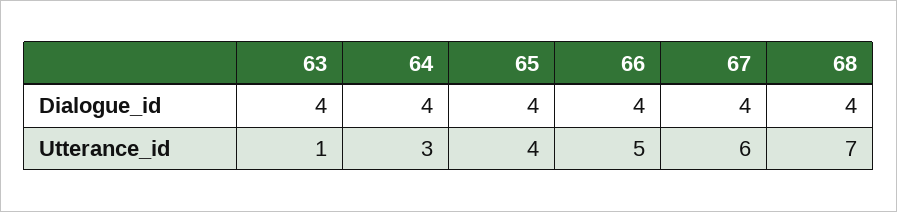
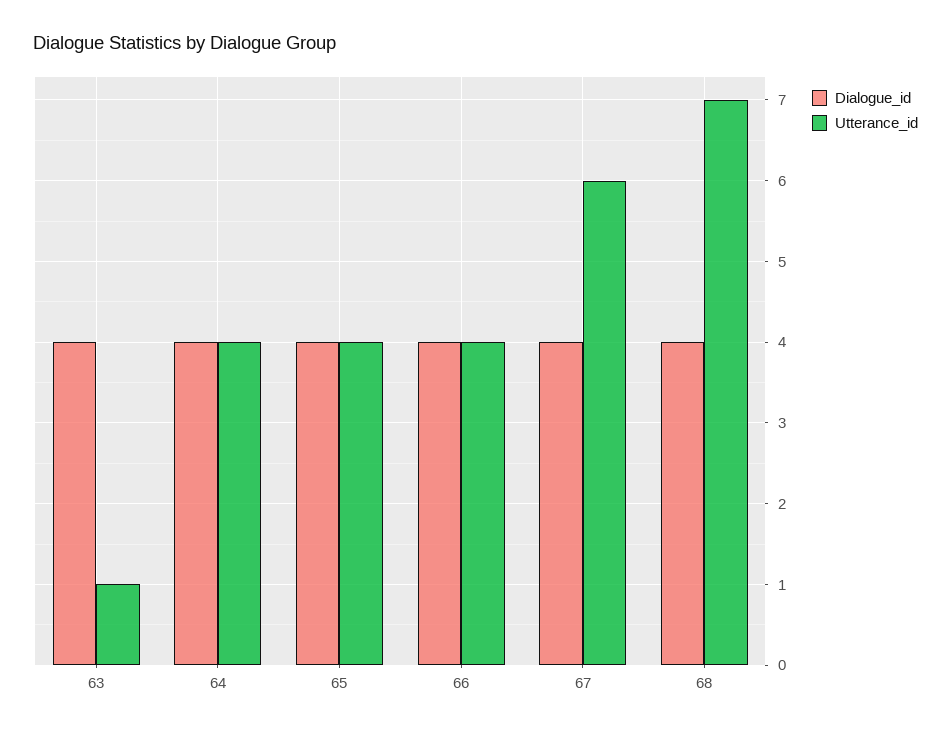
  {
    "Dialogue_id": {
      "63": 4,
      "64": 4,
      "65": 4,
      "66": 4,
      "67": 4,
      "68": 4
    },
    "Utterance_id": {
      "63": 1,
-     "64": 3,
+     "64": 4,
      "65": 4,
-     "66": 5,
+     "66": 4,
      "67": 6,
      "68": 7
    }
  }

